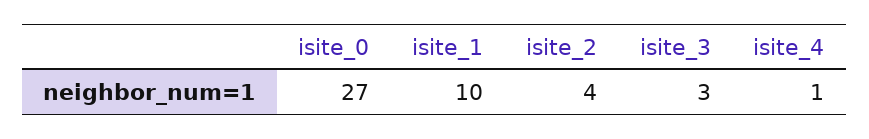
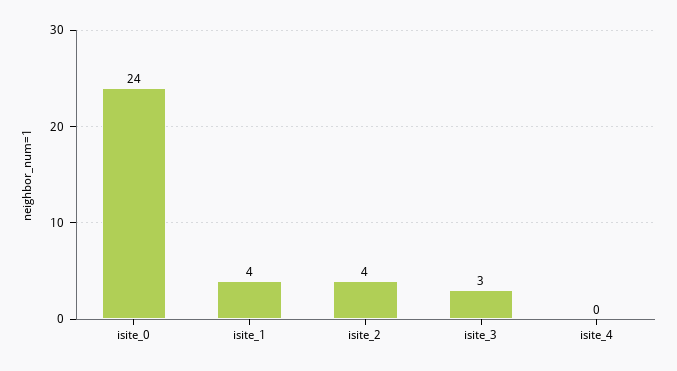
  {
-   "isite_0": 27,
+   "isite_0": 24,
-   "isite_1": 10,
+   "isite_1": 4,
    "isite_2": 4,
    "isite_3": 3,
-   "isite_4": 1
+   "isite_4": 0
  }

